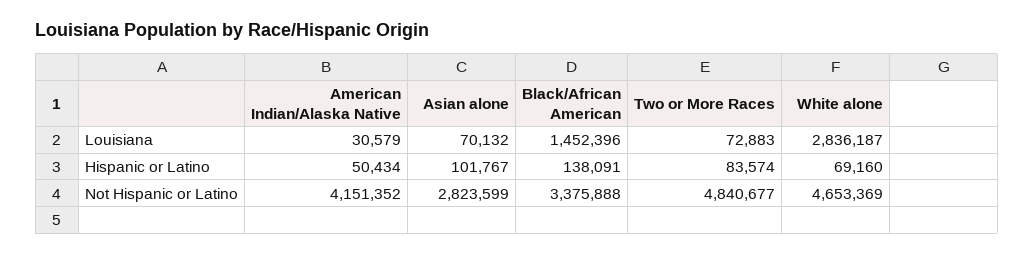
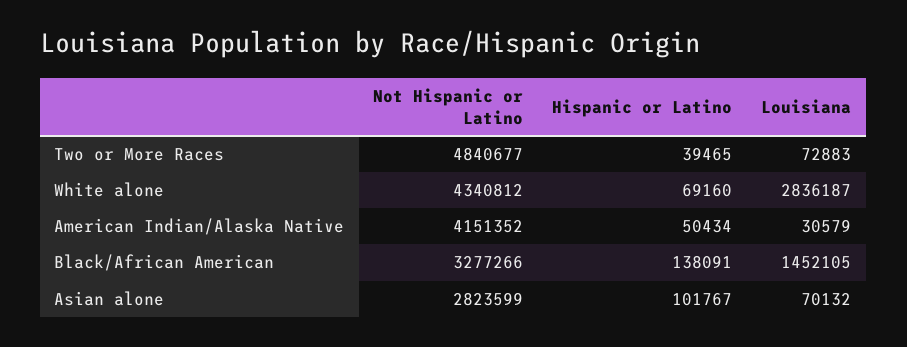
  {
    "American Indian/Alaska Native": {
      "Louisiana": 30579,
      "Hispanic or Latino": 50434,
      "Not Hispanic or Latino": 4151352
    },
    "Asian alone": {
      "Louisiana": 70132,
      "Hispanic or Latino": 101767,
      "Not Hispanic or Latino": 2823599
    },
    "Black/African American": {
-     "Louisiana": 1452396,
+     "Louisiana": 1452105,
      "Hispanic or Latino": 138091,
-     "Not Hispanic or Latino": 3375888
+     "Not Hispanic or Latino": 3277266
    },
    "Two or More Races": {
      "Louisiana": 72883,
-     "Hispanic or Latino": 83574,
+     "Hispanic or Latino": 39465,
      "Not Hispanic or Latino": 4840677
    },
    "White alone": {
      "Louisiana": 2836187,
      "Hispanic or Latino": 69160,
-     "Not Hispanic or Latino": 4653369
+     "Not Hispanic or Latino": 4340812
    }
  }

